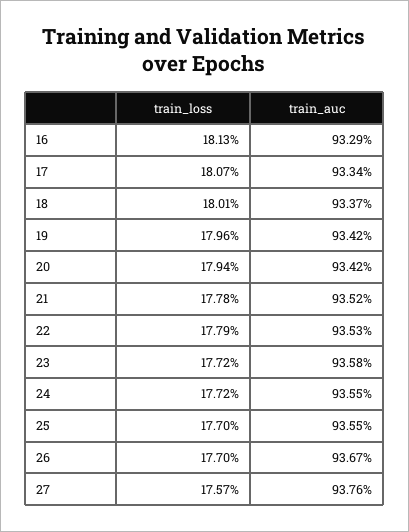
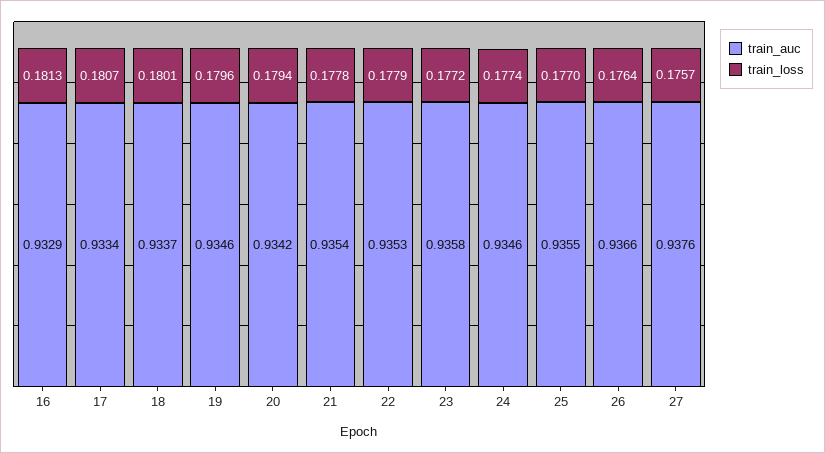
  {
    "train_loss": {
      "16": 0.1813,
      "17": 0.1807,
      "18": 0.1801,
      "19": 0.1796,
      "20": 0.1794,
      "21": 0.1778,
      "22": 0.1779,
      "23": 0.1772,
-     "24": 0.1772,
+     "24": 0.1774,
      "25": 0.177,
-     "26": 0.177,
+     "26": 0.1764,
      "27": 0.1757
    },
    "train_auc": {
      "16": 0.9329,
      "17": 0.9334,
      "18": 0.9337,
-     "19": 0.9342,
+     "19": 0.9346,
      "20": 0.9342,
-     "21": 0.9352,
+     "21": 0.9354,
      "22": 0.9353,
      "23": 0.9358,
-     "24": 0.9355,
+     "24": 0.9346,
      "25": 0.9355,
-     "26": 0.9367,
+     "26": 0.9366,
      "27": 0.9376
    }
  }

